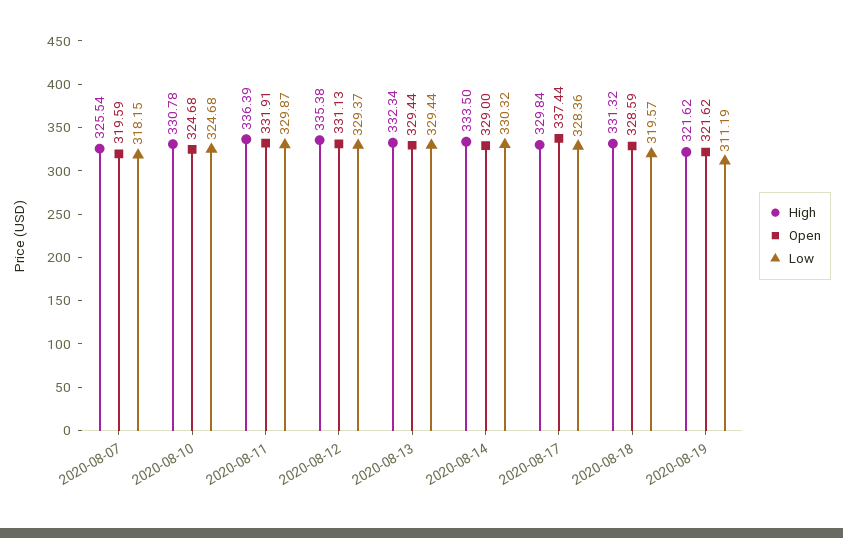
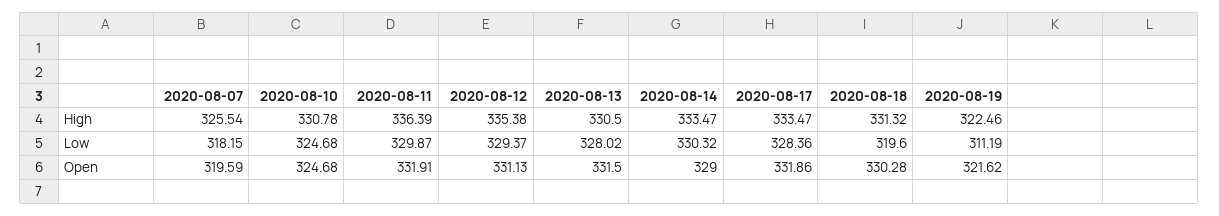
  {
    "High": {
      "2020-08-07": 325.54,
      "2020-08-10": 330.78,
      "2020-08-11": 336.39,
      "2020-08-12": 335.38,
-     "2020-08-13": 332.34,
+     "2020-08-13": 330.5,
-     "2020-08-14": 333.5,
+     "2020-08-14": 333.47,
-     "2020-08-17": 329.84,
+     "2020-08-17": 333.47,
      "2020-08-18": 331.32,
-     "2020-08-19": 321.62
+     "2020-08-19": 322.46
    },
    "Open": {
      "2020-08-07": 319.59,
      "2020-08-10": 324.68,
      "2020-08-11": 331.91,
      "2020-08-12": 331.13,
-     "2020-08-13": 329.44,
+     "2020-08-13": 331.5,
      "2020-08-14": 329,
-     "2020-08-17": 337.44,
+     "2020-08-17": 331.86,
-     "2020-08-18": 328.59,
+     "2020-08-18": 330.28,
      "2020-08-19": 321.62
    },
    "Low": {
      "2020-08-07": 318.15,
      "2020-08-10": 324.68,
      "2020-08-11": 329.87,
      "2020-08-12": 329.37,
-     "2020-08-13": 329.44,
+     "2020-08-13": 328.02,
      "2020-08-14": 330.32,
      "2020-08-17": 328.36,
-     "2020-08-18": 319.57,
+     "2020-08-18": 319.6,
      "2020-08-19": 311.19
    }
  }

